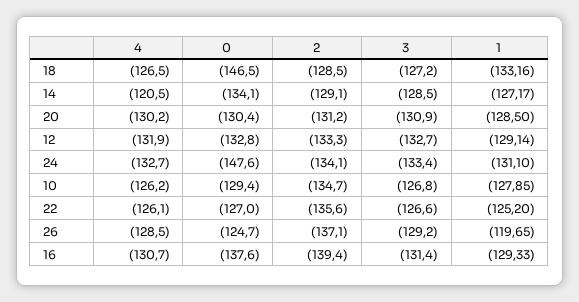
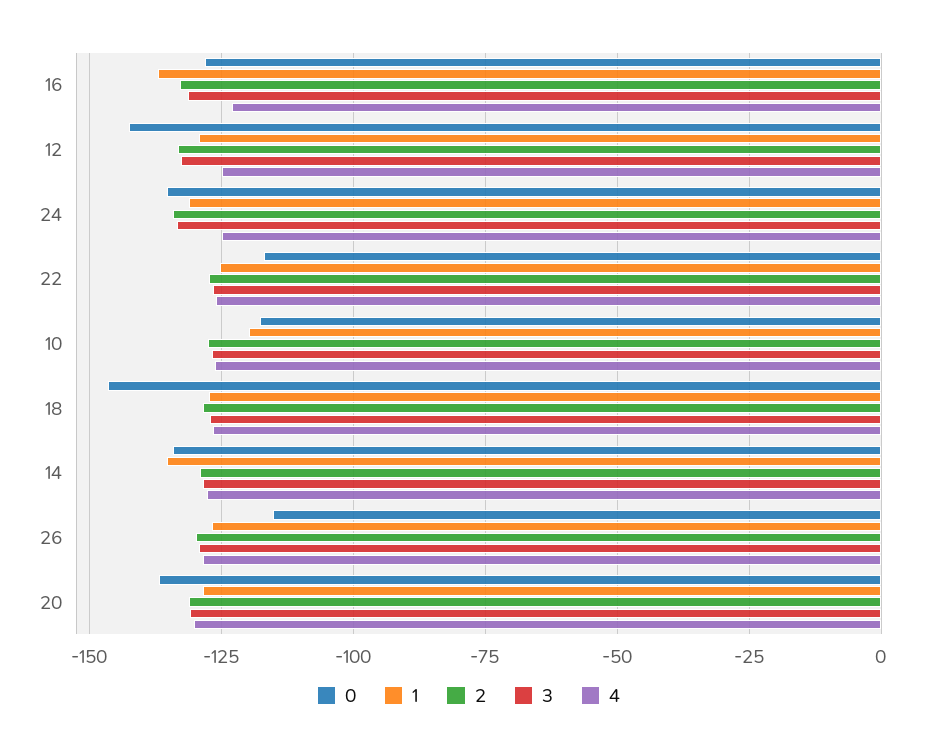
  {
    "4": {
      "18": -126.5,
-     "14": -120.5,
+     "14": -127.5,
      "20": -130.2,
-     "12": -131.9,
+     "12": -125,
-     "24": -132.7,
+     "24": -125,
      "10": -126.2,
      "22": -126.1,
      "26": -128.5,
-     "16": -130.7
+     "16": -122.5
    },
    "0": {
      "18": -146.5,
      "14": -134.1,
-     "20": -130.4,
+     "20": -137.5,
-     "12": -132.8,
+     "12": -142.5,
-     "24": -147.6,
+     "24": -135,
-     "10": -129.4,
+     "10": -117.5,
-     "22": -127,
+     "22": -117.5,
-     "26": -124.7,
+     "26": -115,
-     "16": -137.6
+     "16": -127.5
    },
    "2": {
      "18": -128.5,
      "14": -129.1,
      "20": -131.2,
      "12": -133.3,
      "24": -134.1,
-     "10": -134.7,
+     "10": -127.5,
-     "22": -135.6,
+     "22": -127.5,
-     "26": -137.1,
+     "26": -130,
-     "16": -139.4
+     "16": -132.5
    },
    "3": {
      "18": -127.2,
      "14": -128.5,
      "20": -130.9,
      "12": -132.7,
      "24": -133.4,
      "10": -126.8,
      "22": -126.6,
      "26": -129.2,
      "16": -131.4
    },
    "1": {
-     "18": -133.16,
+     "18": -127.5,
-     "14": -127.17,
+     "14": -135,
      "20": -128.5,
      "12": -129.14,
      "24": -131.1,
-     "10": -127.85,
+     "10": -120,
      "22": -125.2,
-     "26": -119.65,
+     "26": -127.5,
-     "16": -129.33
+     "16": -137.5
    }
  }

